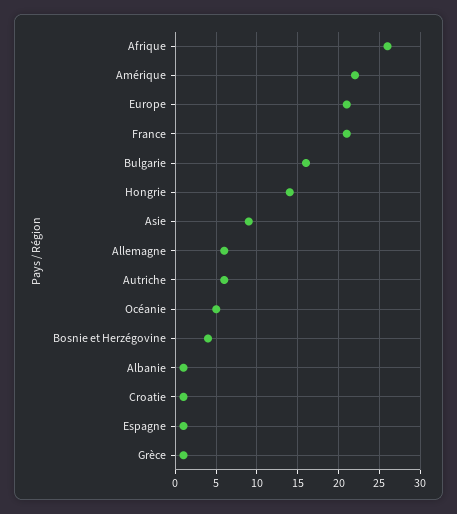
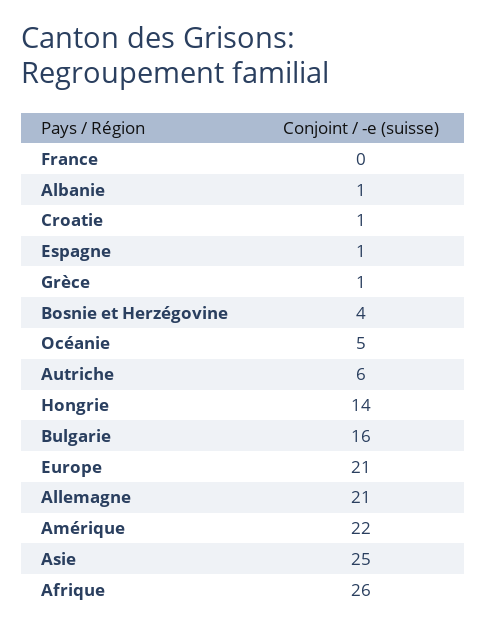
  {
    "Afrique": 26,
    "Amérique": 22,
    "Europe": 21,
-   "France": 21,
+   "France": 0,
    "Bulgarie": 16,
    "Hongrie": 14,
-   "Asie": 9,
+   "Asie": 25,
-   "Allemagne": 6,
+   "Allemagne": 21,
    "Autriche": 6,
    "Océanie": 5,
    "Bosnie et Herzégovine": 4,
    "Albanie": 1,
    "Croatie": 1,
    "Espagne": 1,
    "Grèce": 1
  }

